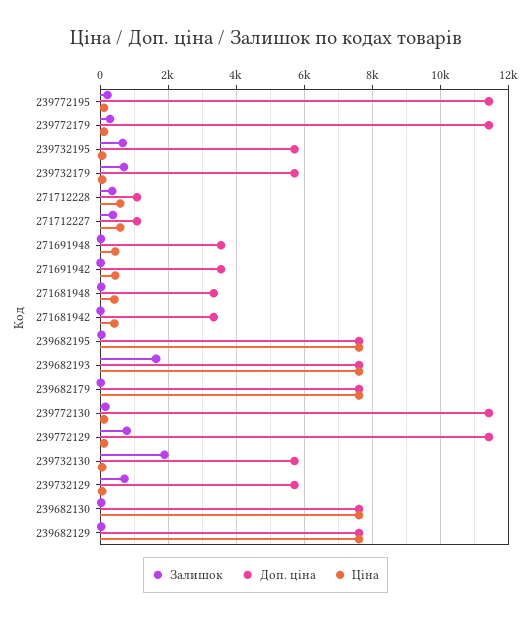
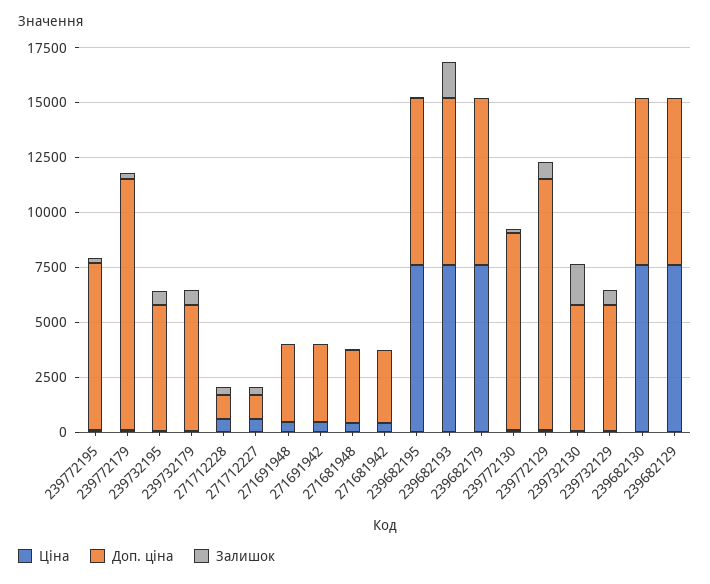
  {
    "Залишок": {
      "239772195": 200,
      "239772179": 200,
      "239732195": 600,
      "239732179": 800,
      "271712228": 400,
      "271712227": 400,
      "271691948": 0,
      "271691942": 0,
      "271681948": 0,
      "271681942": 0,
      "239682195": 0,
      "239682193": 1600,
      "239682179": 0,
      "239772130": 200,
      "239772129": 800,
      "239732130": 1800,
      "239732129": 800,
      "239682130": 0,
      "239682129": 0
    },
    "Доп. ціна": {
-     "239772195": 11400,
+     "239772195": 7500,
      "239772179": 11400,
      "239732195": 5800,
      "239732179": 5800,
      "271712228": 1000,
      "271712227": 1000,
      "271691948": 3600,
      "271691942": 3600,
      "271681948": 3400,
      "271681942": 3400,
      "239682195": 7600,
      "239682193": 7600,
      "239682179": 7600,
-     "239772130": 11400,
+     "239772130": 9000,
      "239772129": 11400,
      "239732130": 5800,
      "239732129": 5800,
      "239682130": 7600,
      "239682129": 7600
    },
    "Ціна": {
      "239772195": 200,
      "239772179": 200,
      "239732195": 0,
      "239732179": 0,
      "271712228": 600,
      "271712227": 600,
      "271691948": 400,
      "271691942": 400,
      "271681948": 400,
      "271681942": 400,
      "239682195": 7600,
      "239682193": 7600,
      "239682179": 7600,
      "239772130": 200,
      "239772129": 200,
      "239732130": 0,
      "239732129": 0,
      "239682130": 7600,
      "239682129": 7600
    }
  }

